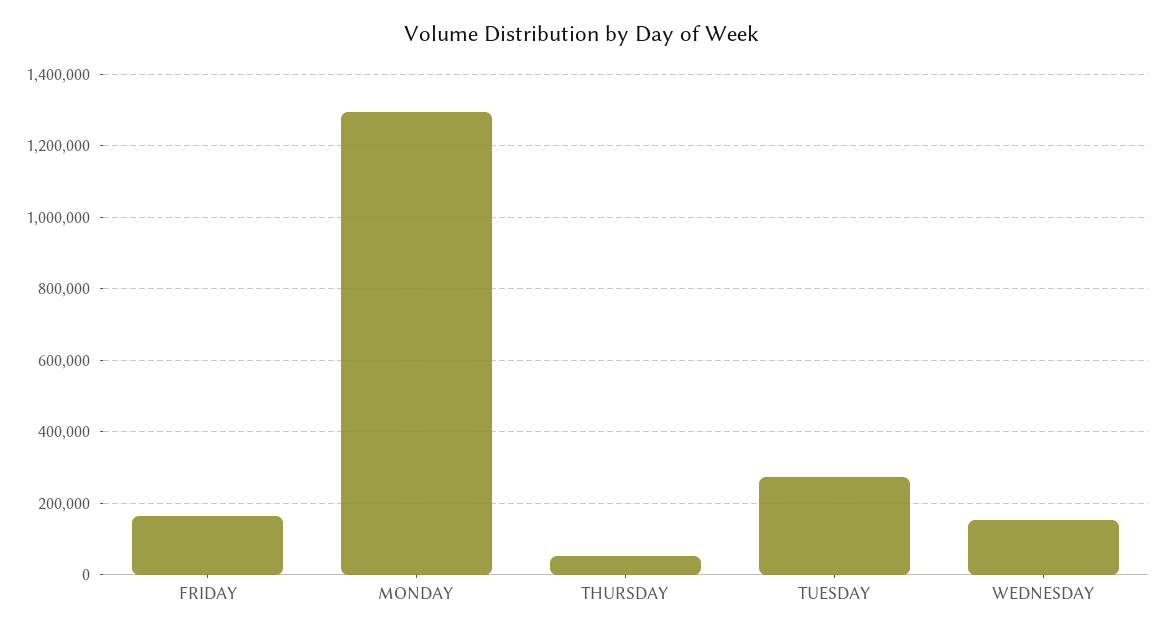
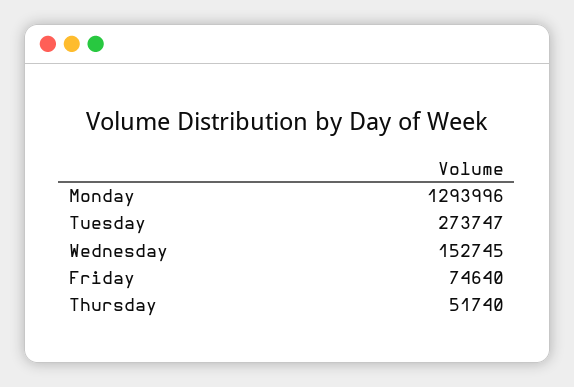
  {
-   "FRIDAY": 160000,
+   "FRIDAY": 74640,
    "MONDAY": 1293996,
    "THURSDAY": 51740,
    "TUESDAY": 273747,
    "WEDNESDAY": 152745
  }

